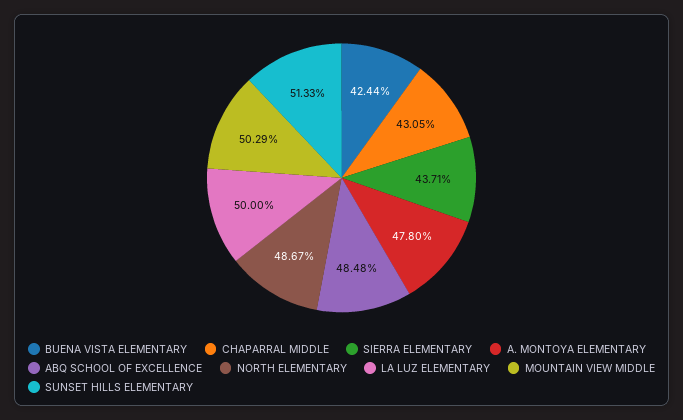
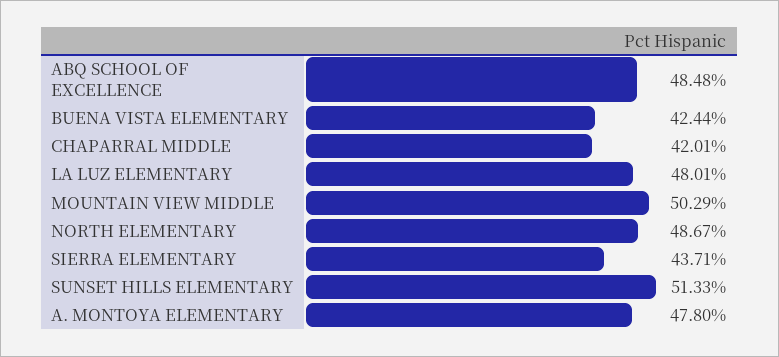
  {
    "BUENA VISTA ELEMENTARY": 42.44,
-   "CHAPARRAL MIDDLE": 43.05,
+   "CHAPARRAL MIDDLE": 42.01,
    "SIERRA ELEMENTARY": 43.71,
    "A. MONTOYA ELEMENTARY": 47.8,
    "ABQ SCHOOL OF EXCELLENCE": 48.48,
    "NORTH ELEMENTARY": 48.67,
-   "LA LUZ ELEMENTARY": 50,
+   "LA LUZ ELEMENTARY": 48.01,
    "MOUNTAIN VIEW MIDDLE": 50.29,
    "SUNSET HILLS ELEMENTARY": 51.33
  }

